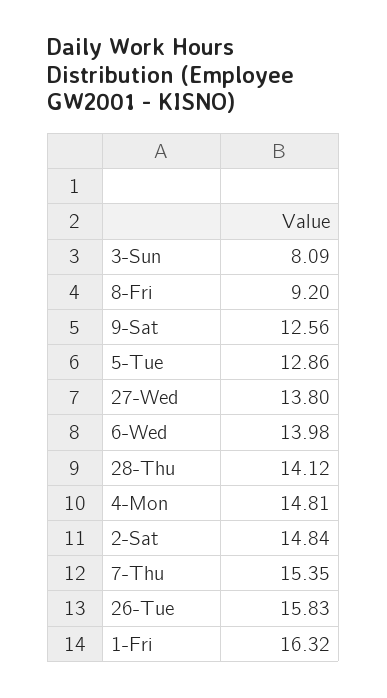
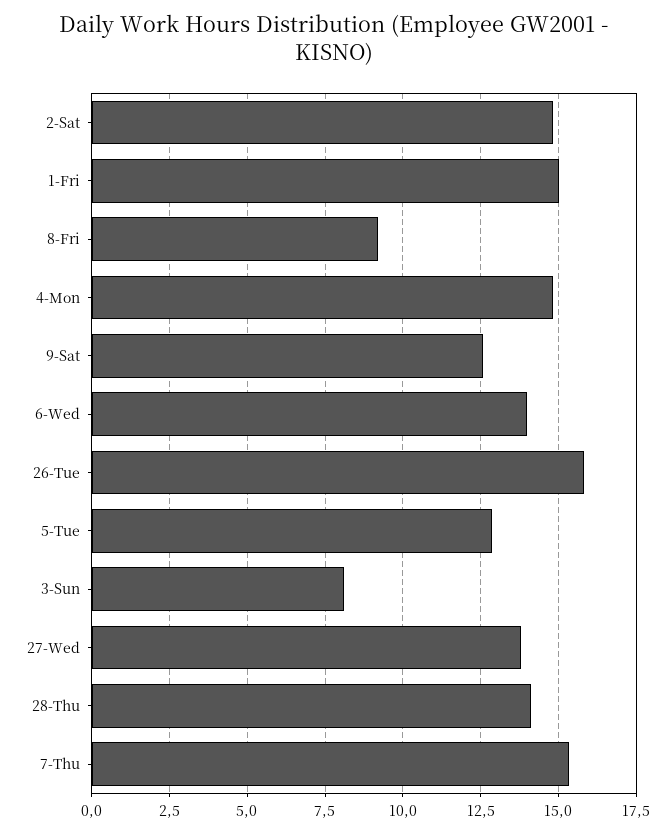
  {
    "3-Sun": 8.09,
    "8-Fri": 9.2,
    "9-Sat": 12.56,
    "5-Tue": 12.86,
    "27-Wed": 13.8,
    "6-Wed": 13.98,
    "28-Thu": 14.12,
    "4-Mon": 14.81,
    "2-Sat": 14.84,
    "7-Thu": 15.35,
    "26-Tue": 15.83,
-   "1-Fri": 16.32
+   "1-Fri": 15
  }

